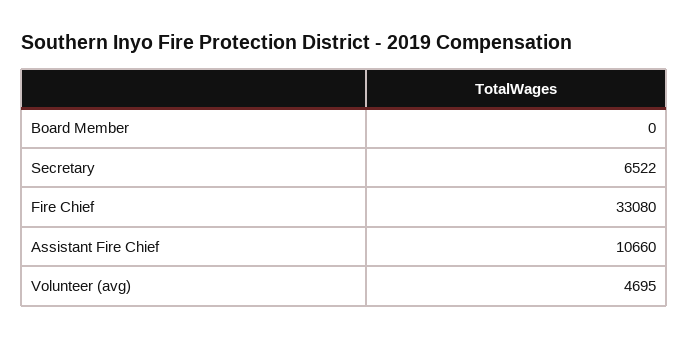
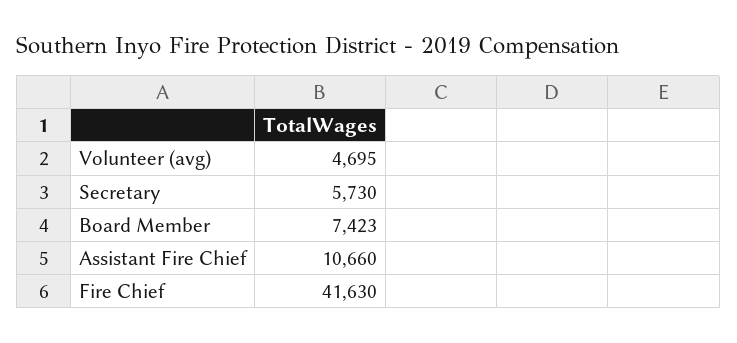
  {
-   "Board Member": 0,
+   "Board Member": 7423,
-   "Secretary": 6522,
+   "Secretary": 5730,
-   "Fire Chief": 33080,
+   "Fire Chief": 41630,
    "Assistant Fire Chief": 10660,
    "Volunteer (avg)": 4695
  }

